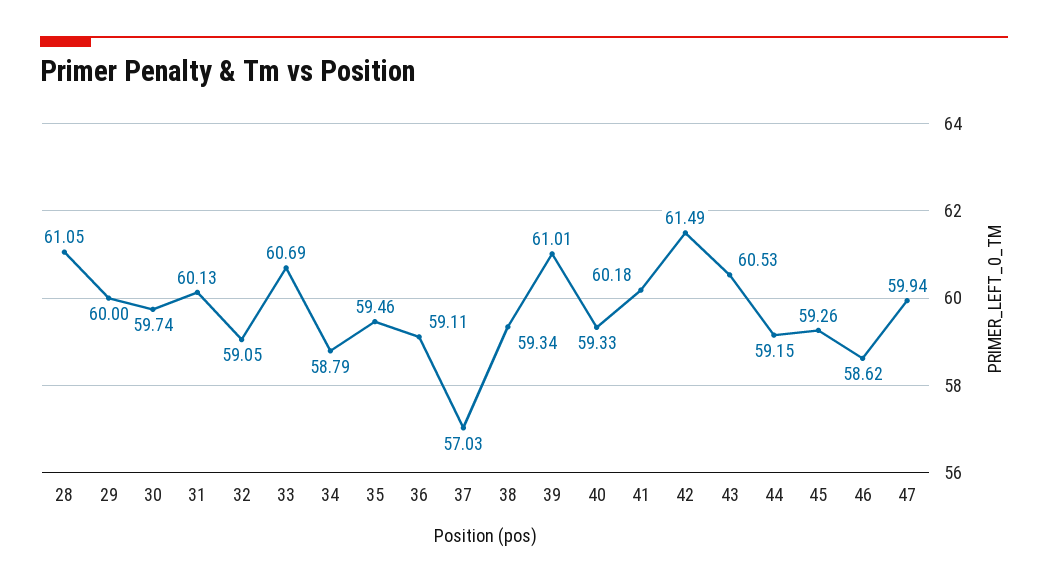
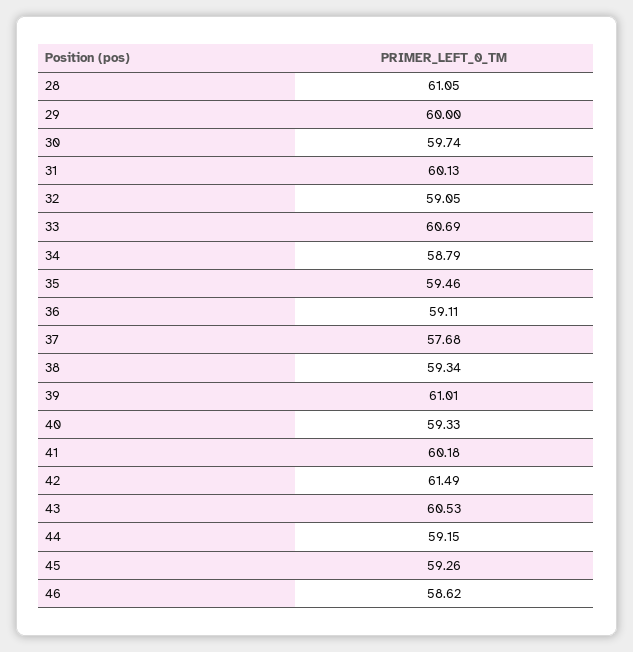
  {
    "28": 61.05,
    "29": 60,
    "30": 59.74,
    "31": 60.13,
    "32": 59.05,
    "33": 60.69,
    "34": 58.79,
    "35": 59.46,
    "36": 59.11,
-   "37": 57.03,
+   "37": 57.68,
    "38": 59.34,
    "39": 61.01,
    "40": 59.33,
    "41": 60.18,
    "42": 61.49,
    "43": 60.53,
    "44": 59.15,
    "45": 59.26,
-   "46": 58.62,
+   "46": 58.62
-   "47": 59.94
  }

